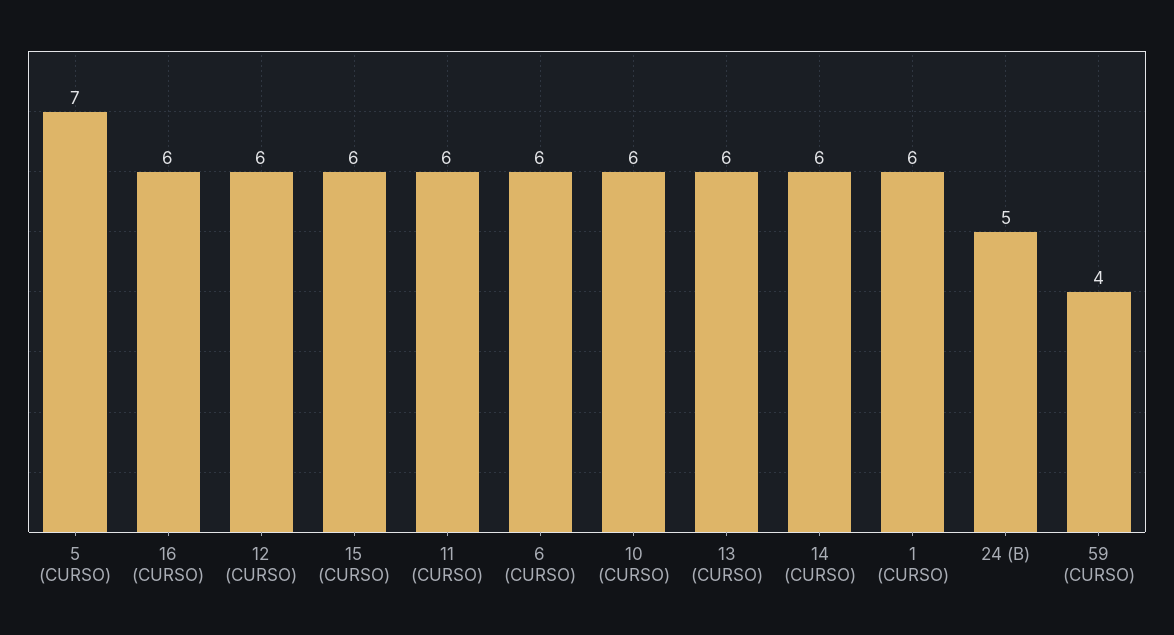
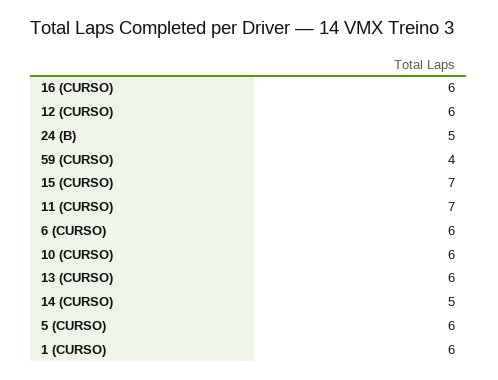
  {
-   "5 (CURSO)": 7,
+   "5 (CURSO)": 6,
    "16 (CURSO)": 6,
    "12 (CURSO)": 6,
-   "15 (CURSO)": 6,
+   "15 (CURSO)": 7,
-   "11 (CURSO)": 6,
+   "11 (CURSO)": 7,
    "6 (CURSO)": 6,
    "10 (CURSO)": 6,
    "13 (CURSO)": 6,
-   "14 (CURSO)": 6,
+   "14 (CURSO)": 5,
    "1 (CURSO)": 6,
    "24 (B)": 5,
    "59 (CURSO)": 4
  }

